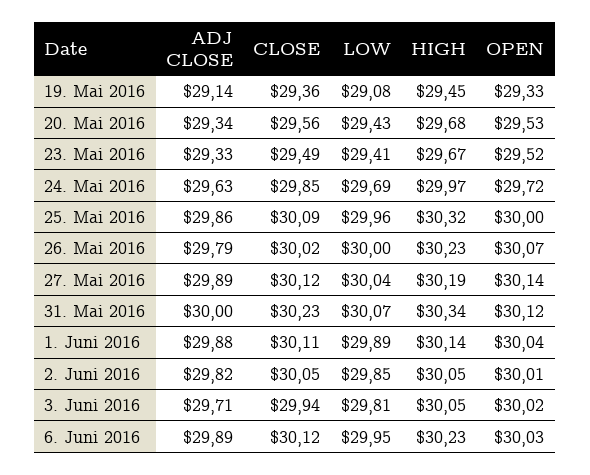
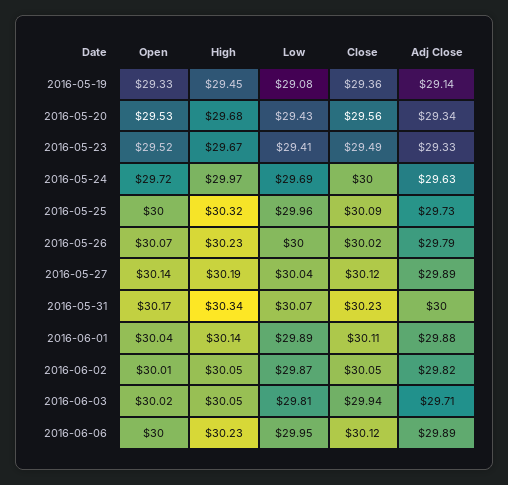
  {
    "ADJ CLOSE": {
      "19. Mai 2016": 29.14,
      "20. Mai 2016": 29.34,
      "23. Mai 2016": 29.33,
      "24. Mai 2016": 29.63,
-     "25. Mai 2016": 29.86,
+     "25. Mai 2016": 29.73,
      "26. Mai 2016": 29.79,
      "27. Mai 2016": 29.89,
      "31. Mai 2016": 30,
      "1. Juni 2016": 29.88,
      "2. Juni 2016": 29.82,
      "3. Juni 2016": 29.71,
      "6. Juni 2016": 29.89
    },
    "CLOSE": {
      "19. Mai 2016": 29.36,
      "20. Mai 2016": 29.56,
      "23. Mai 2016": 29.49,
-     "24. Mai 2016": 29.85,
+     "24. Mai 2016": 30,
      "25. Mai 2016": 30.09,
      "26. Mai 2016": 30.02,
      "27. Mai 2016": 30.12,
      "31. Mai 2016": 30.23,
      "1. Juni 2016": 30.11,
      "2. Juni 2016": 30.05,
      "3. Juni 2016": 29.94,
      "6. Juni 2016": 30.12
    },
    "LOW": {
      "19. Mai 2016": 29.08,
      "20. Mai 2016": 29.43,
      "23. Mai 2016": 29.41,
      "24. Mai 2016": 29.69,
      "25. Mai 2016": 29.96,
      "26. Mai 2016": 30,
      "27. Mai 2016": 30.04,
      "31. Mai 2016": 30.07,
      "1. Juni 2016": 29.89,
-     "2. Juni 2016": 29.85,
+     "2. Juni 2016": 29.87,
      "3. Juni 2016": 29.81,
      "6. Juni 2016": 29.95
    },
    "HIGH": {
      "19. Mai 2016": 29.45,
      "20. Mai 2016": 29.68,
      "23. Mai 2016": 29.67,
      "24. Mai 2016": 29.97,
      "25. Mai 2016": 30.32,
      "26. Mai 2016": 30.23,
      "27. Mai 2016": 30.19,
      "31. Mai 2016": 30.34,
      "1. Juni 2016": 30.14,
      "2. Juni 2016": 30.05,
      "3. Juni 2016": 30.05,
      "6. Juni 2016": 30.23
    },
    "OPEN": {
      "19. Mai 2016": 29.33,
      "20. Mai 2016": 29.53,
      "23. Mai 2016": 29.52,
      "24. Mai 2016": 29.72,
      "25. Mai 2016": 30,
      "26. Mai 2016": 30.07,
      "27. Mai 2016": 30.14,
-     "31. Mai 2016": 30.12,
+     "31. Mai 2016": 30.17,
      "1. Juni 2016": 30.04,
      "2. Juni 2016": 30.01,
      "3. Juni 2016": 30.02,
-     "6. Juni 2016": 30.03
+     "6. Juni 2016": 30
    }
  }

